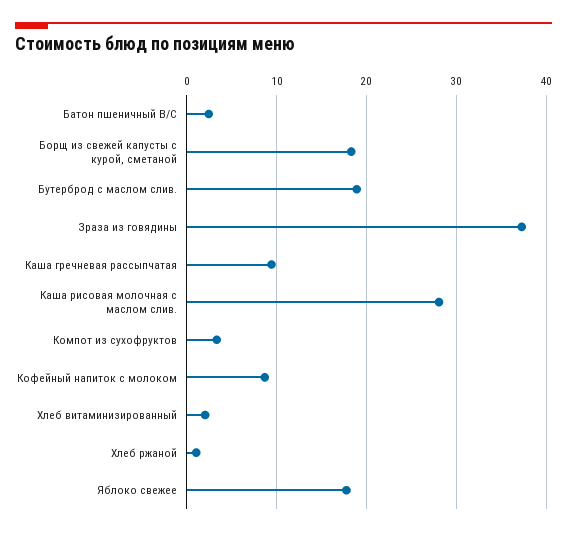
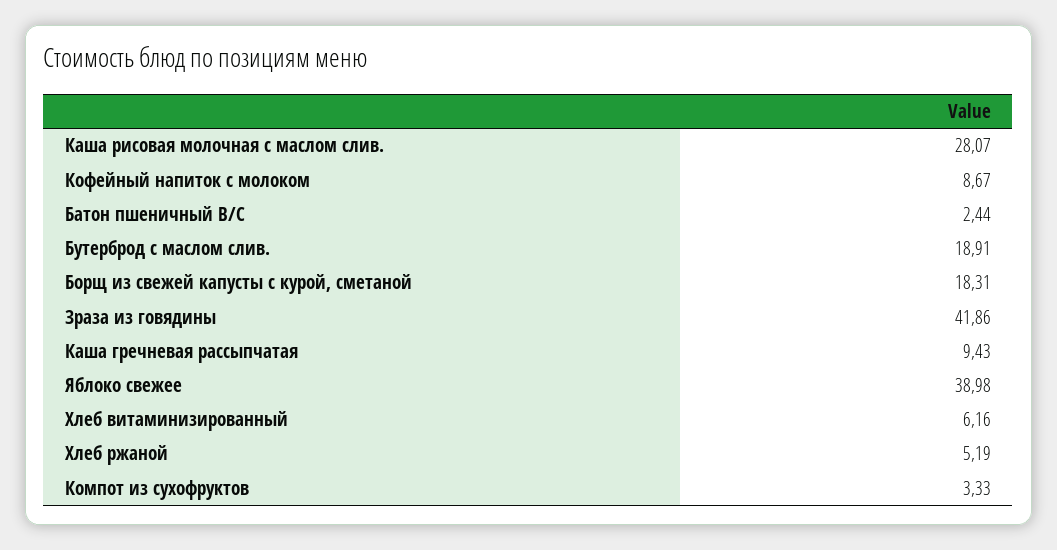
  {
    "Батон пшеничный В/С": 2.44,
    "Борщ из свежей капусты с курой, сметаной": 18.31,
    "Бутерброд с маслом слив.": 18.91,
-   "Зраза из говядины": 37,
+   "Зраза из говядины": 41.86,
    "Каша гречневая рассыпчатая": 9.43,
    "Каша рисовая молочная с маслом слив.": 28.07,
    "Компот из сухофруктов": 3.33,
    "Кофейный напиток с молоком": 8.67,
-   "Хлеб витаминизированный": 2,
+   "Хлеб витаминизированный": 6.16,
-   "Хлеб ржаной": 1,
+   "Хлеб ржаной": 5.19,
-   "Яблоко свежее": 18
+   "Яблоко свежее": 38.98
  }

